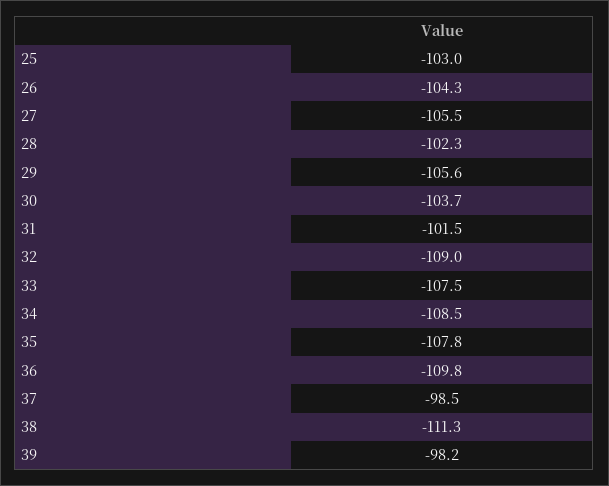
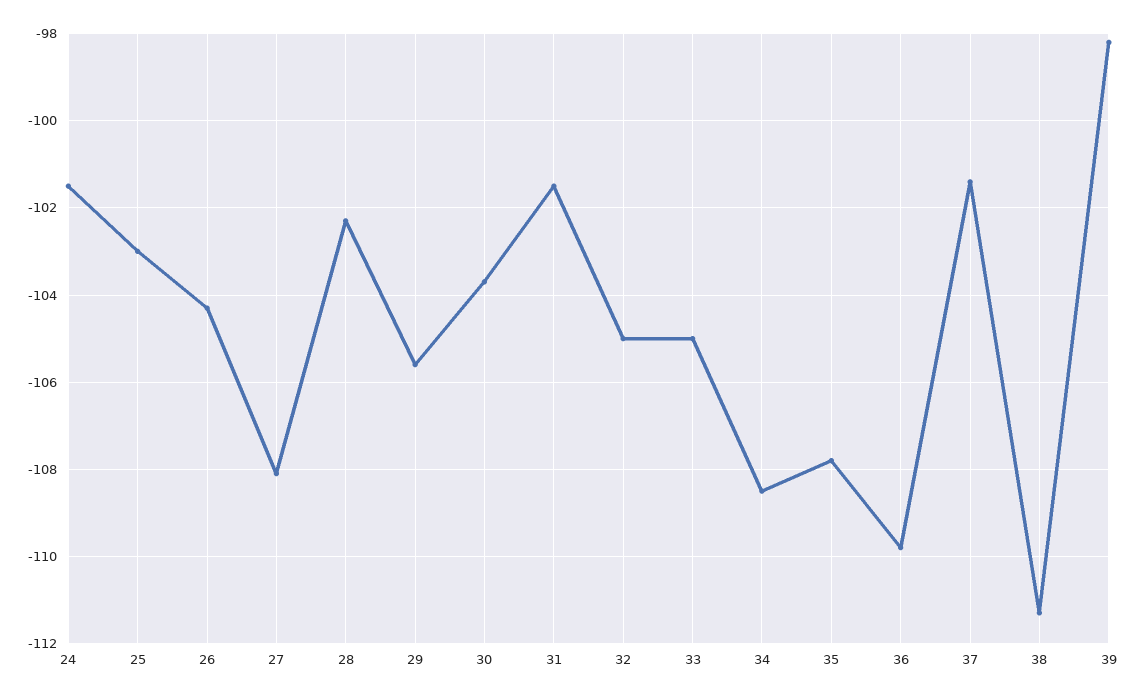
  {
    "25": -103,
    "26": -104.3,
-   "27": -105.5,
+   "27": -108,
    "28": -102.3,
    "29": -105.6,
    "30": -103.7,
    "31": -101.5,
-   "32": -109,
+   "32": -105,
-   "33": -107.5,
+   "33": -105,
    "34": -108.5,
    "35": -107.8,
    "36": -109.8,
-   "37": -98.5,
+   "37": -101.5,
    "38": -111.3,
-   "39": -98.2
+   "39": -98.2,
+   "24": -101.5
  }

